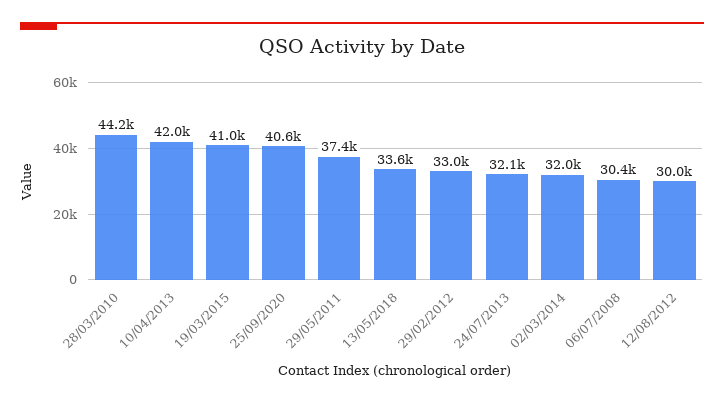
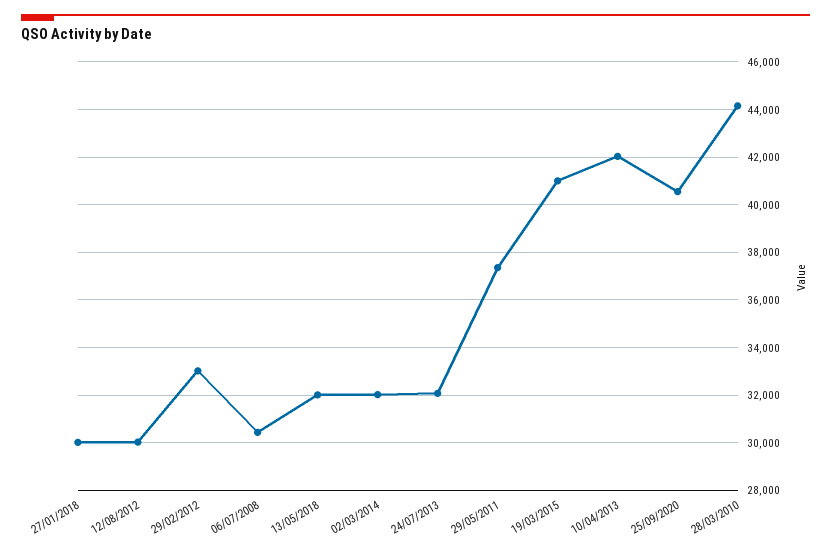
  {
    "28/03/2010": 44200,
    "10/04/2013": 42000,
    "19/03/2015": 41000,
    "25/09/2020": 40600,
    "29/05/2011": 37400,
-   "13/05/2018": 33600,
+   "13/05/2018": 32000,
    "29/02/2012": 33000,
    "24/07/2013": 32100,
    "02/03/2014": 32000,
    "06/07/2008": 30400,
-   "12/08/2012": 30000
+   "12/08/2012": 30000,
+   "27/01/2018": 30000
  }

